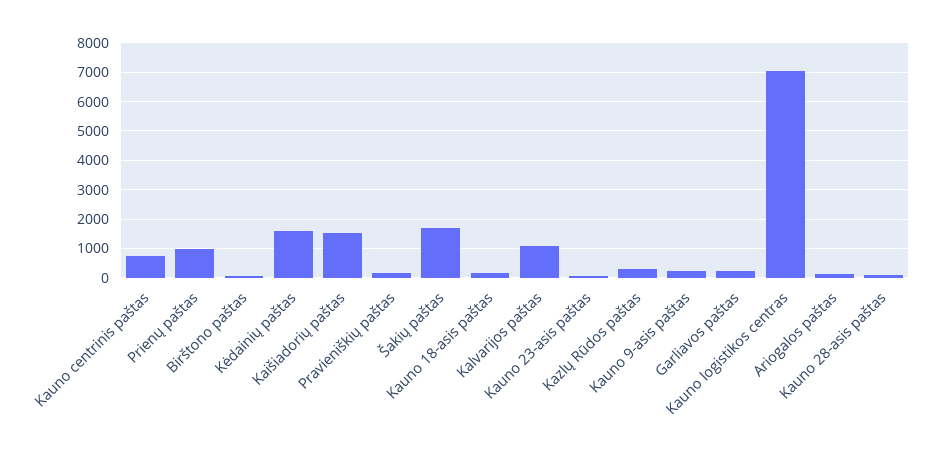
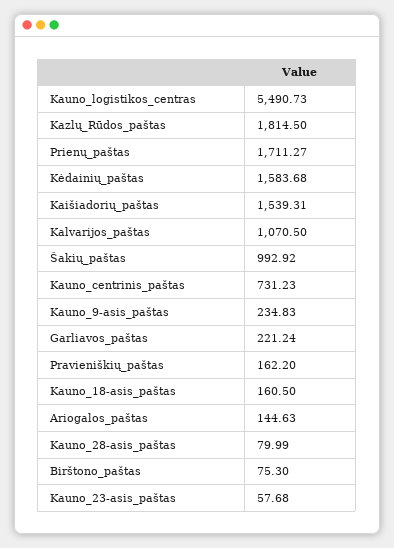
  {
    "Kauno centrinis paštas": 731.23,
-   "Prienų paštas": 1000,
+   "Prienų paštas": 1711.27,
    "Birštono paštas": 75.3,
    "Kėdainių paštas": 1583.68,
    "Kaišiadorių paštas": 1539.31,
    "Pravieniškių paštas": 162.2,
-   "Šakių paštas": 1750,
+   "Šakių paštas": 992.92,
    "Kauno 18-asis paštas": 160.5,
    "Kalvarijos paštas": 1070.5,
    "Kauno 23-asis paštas": 57.68,
-   "Kazlų Rūdos paštas": 250,
+   "Kazlų Rūdos paštas": 1814.5,
    "Kauno 9-asis paštas": 234.83,
    "Garliavos paštas": 221.24,
-   "Kauno logistikos centras": 7000,
+   "Kauno logistikos centras": 5490.73,
    "Ariogalos paštas": 144.63,
    "Kauno 28-asis paštas": 79.99
  }

